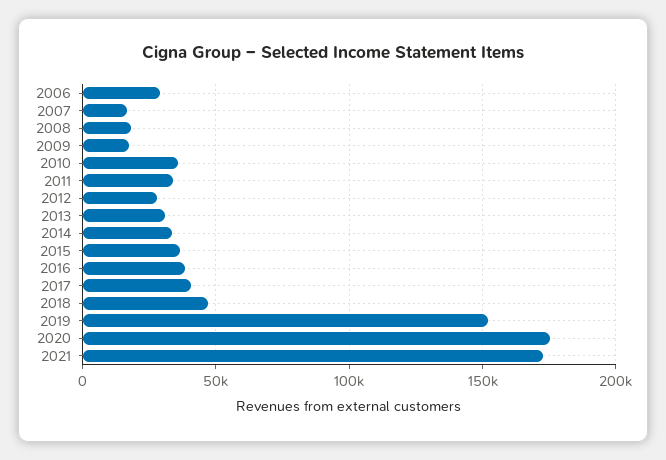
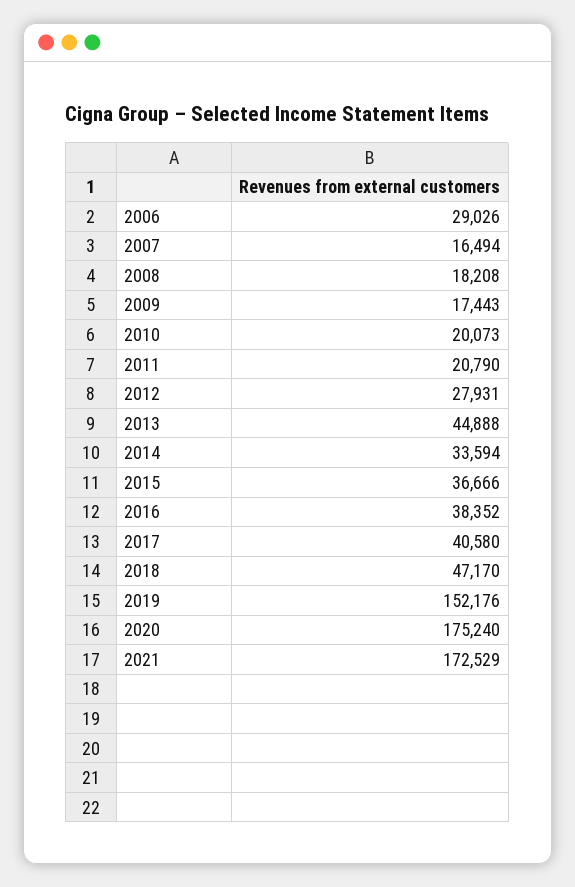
  {
    "2006": 29026,
    "2007": 16494,
    "2008": 18208,
    "2009": 17443,
-   "2010": 35000,
+   "2010": 20073,
-   "2011": 35000,
+   "2011": 20790,
    "2012": 27931,
-   "2013": 30000,
+   "2013": 44888,
    "2014": 33594,
    "2015": 36666,
    "2016": 38352,
    "2017": 40580,
    "2018": 47170,
    "2019": 152176,
    "2020": 175240,
    "2021": 172529
  }

